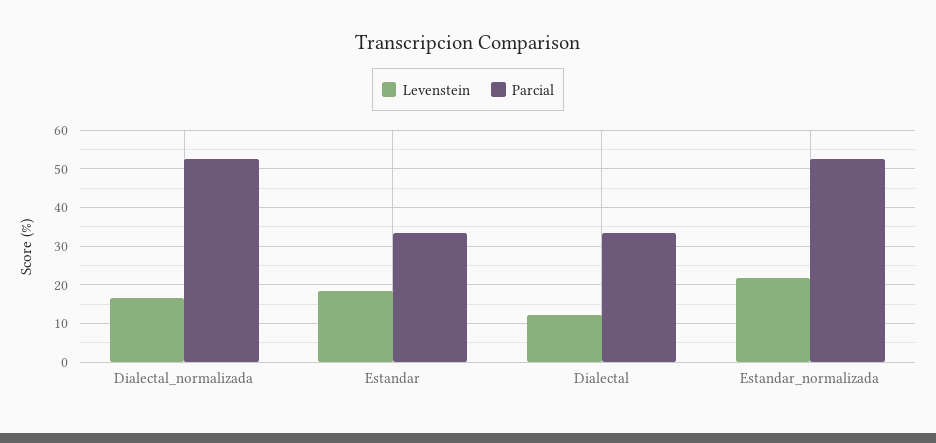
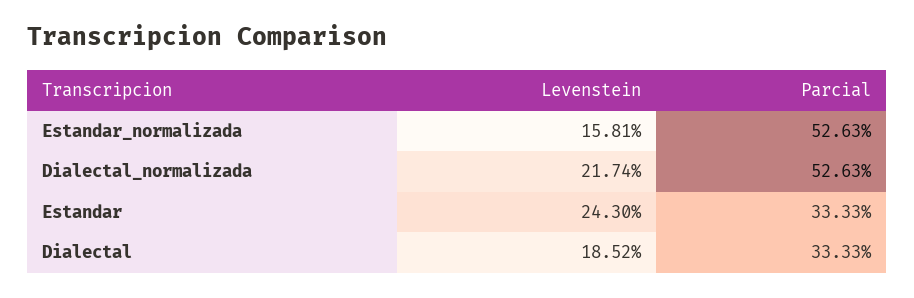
  {
    "Levenstein": {
-     "Dialectal_normalizada": 16,
+     "Dialectal_normalizada": 21.74,
-     "Estandar": 18,
+     "Estandar": 24.3,
-     "Dialectal": 12,
+     "Dialectal": 18.52,
-     "Estandar_normalizada": 22
+     "Estandar_normalizada": 15.81
    },
    "Parcial": {
      "Dialectal_normalizada": 52.63,
      "Estandar": 33.33,
      "Dialectal": 33.33,
      "Estandar_normalizada": 52.63
    }
  }

